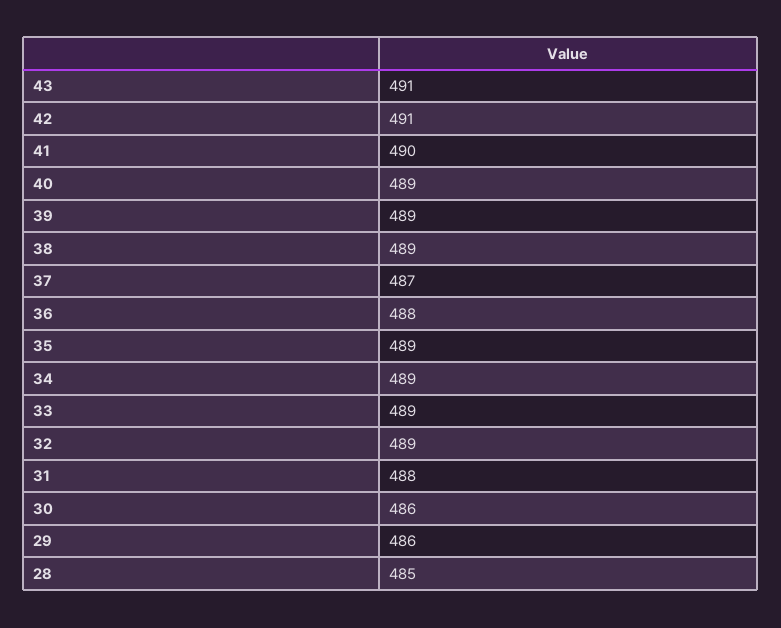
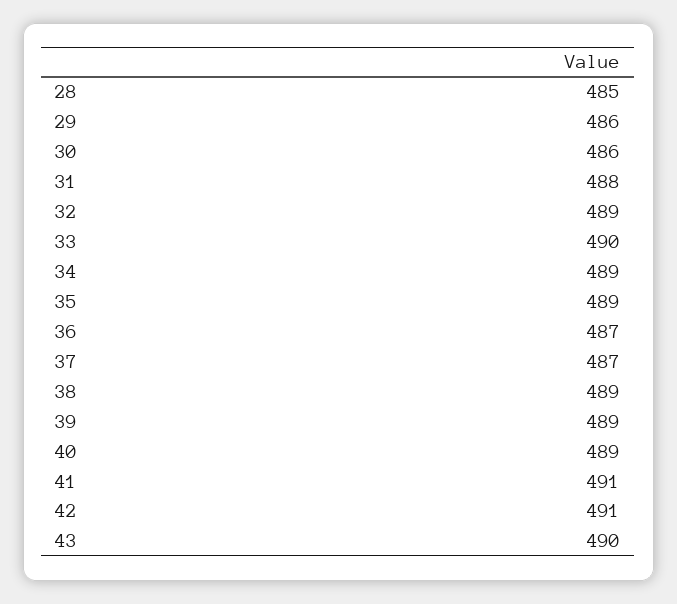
  {
-   "43": 491,
+   "43": 490,
    "42": 491,
-   "41": 490,
+   "41": 491,
    "40": 489,
    "39": 489,
    "38": 489,
    "37": 487,
-   "36": 488,
+   "36": 487,
    "35": 489,
    "34": 489,
-   "33": 489,
+   "33": 490,
    "32": 489,
    "31": 488,
    "30": 486,
    "29": 486,
    "28": 485
  }

